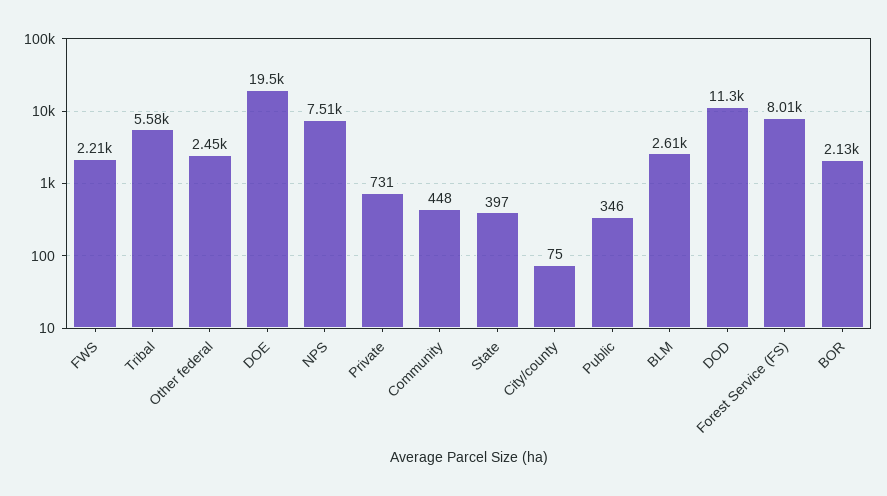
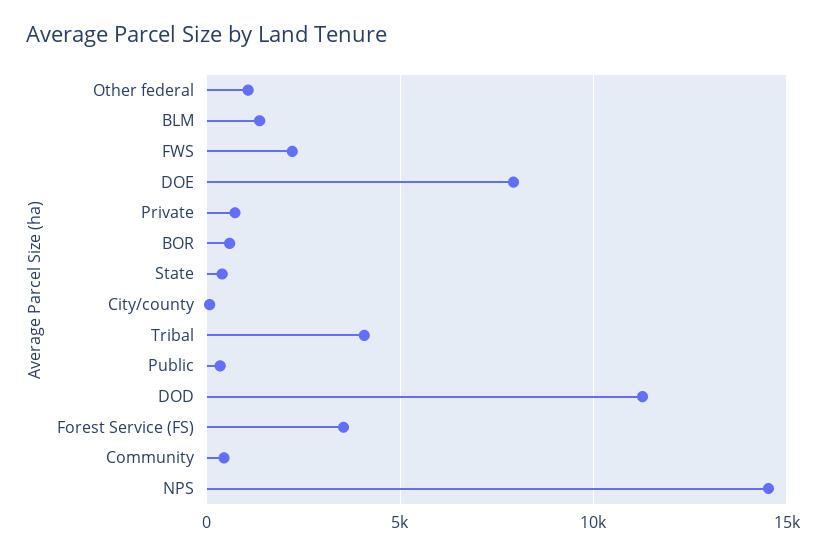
  {
    "FWS": 2210,
-   "Tribal": 5580,
+   "Tribal": 4000,
-   "Other federal": 2450,
+   "Other federal": 1000,
-   "DOE": 19500,
+   "DOE": 8000,
-   "NPS": 7510,
+   "NPS": 14500,
    "Private": 731,
    "Community": 448,
    "State": 397,
    "City/county": 75,
    "Public": 346,
-   "BLM": 2610,
+   "BLM": 1500,
    "DOD": 11300,
-   "Forest Service (FS)": 8010,
+   "Forest Service (FS)": 3500,
-   "BOR": 2130
+   "BOR": 500
  }

